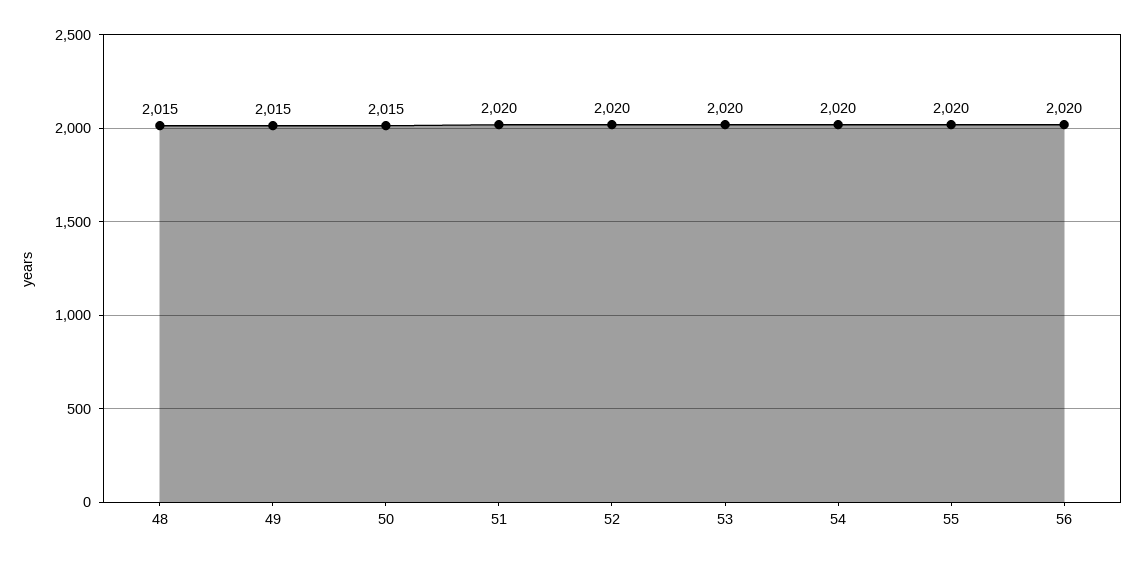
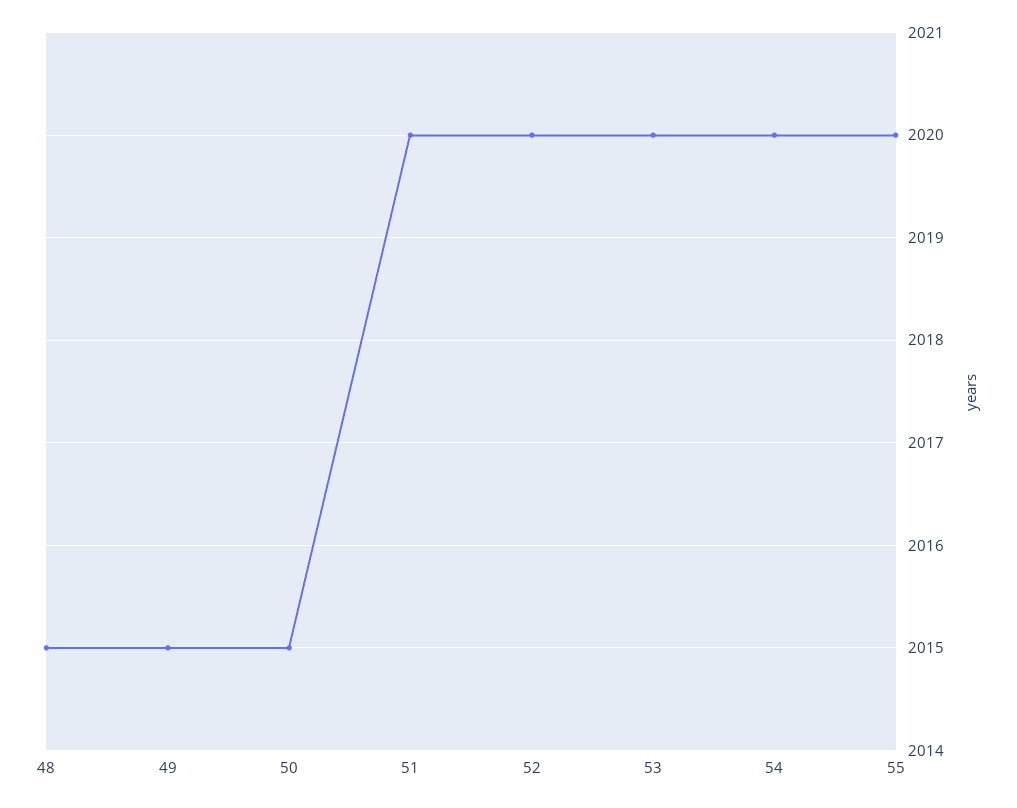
  {
    "48": 2015,
    "49": 2015,
    "50": 2015,
    "51": 2020,
    "52": 2020,
    "53": 2020,
    "54": 2020,
-   "55": 2020,
+   "55": 2020
-   "56": 2020
  }

